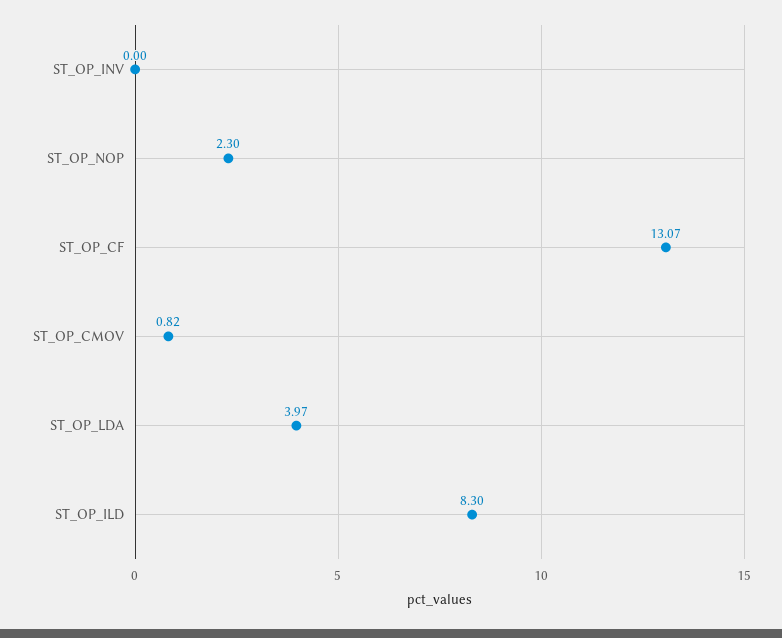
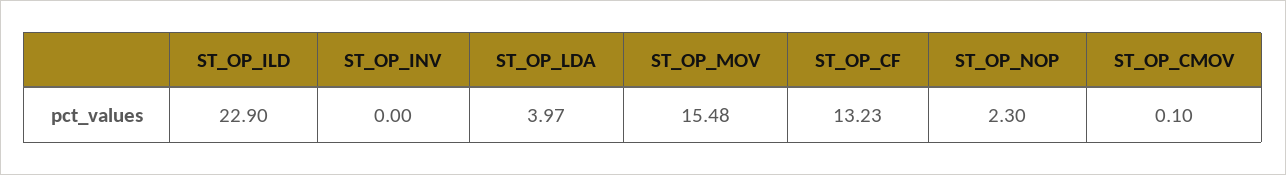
  {
    "ST_OP_INV": 0,
    "ST_OP_NOP": 2.3,
-   "ST_OP_CF": 13.07,
+   "ST_OP_CF": 13.23,
-   "ST_OP_CMOV": 0.82,
+   "ST_OP_CMOV": 0.1,
    "ST_OP_LDA": 3.97,
-   "ST_OP_ILD": 8.3
+   "ST_OP_ILD": 22.9,
+   "ST_OP_MOV": 15.48
  }

